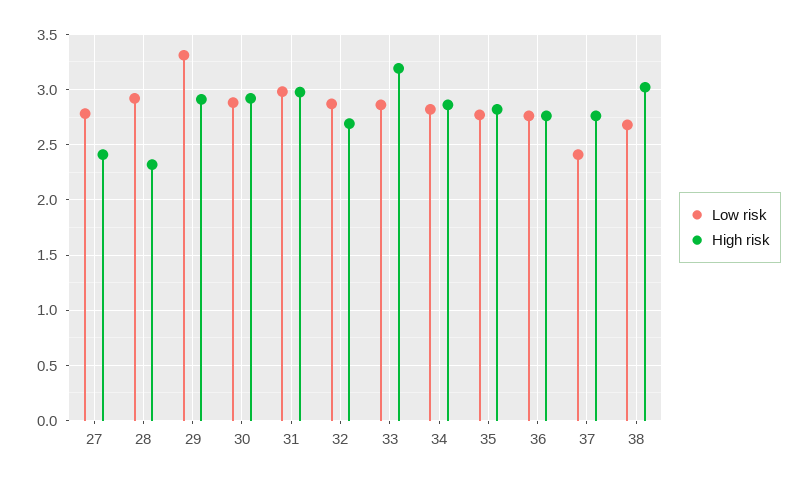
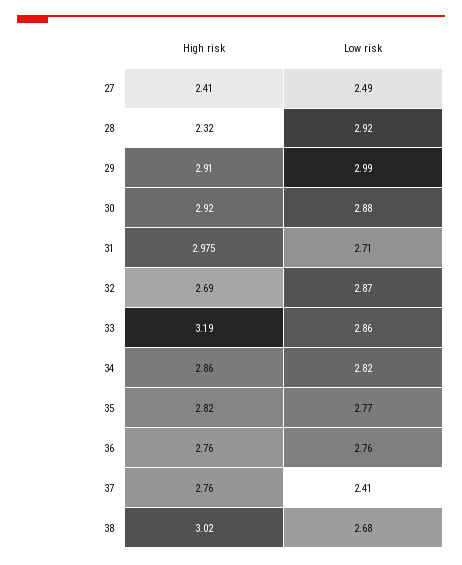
  {
    "Low risk": {
-     "27": 2.8,
+     "27": 2.49,
      "28": 2.92,
-     "29": 3.3,
+     "29": 2.99,
      "30": 2.88,
-     "31": 3,
+     "31": 2.71,
      "32": 2.87,
      "33": 2.86,
      "34": 2.82,
      "35": 2.77,
      "36": 2.76,
      "37": 2.41,
      "38": 2.68
    },
    "High risk": {
      "27": 2.41,
      "28": 2.32,
      "29": 2.91,
      "30": 2.92,
      "31": 2.975,
      "32": 2.69,
      "33": 3.19,
      "34": 2.86,
      "35": 2.82,
      "36": 2.76,
      "37": 2.76,
      "38": 3.02
    }
  }

